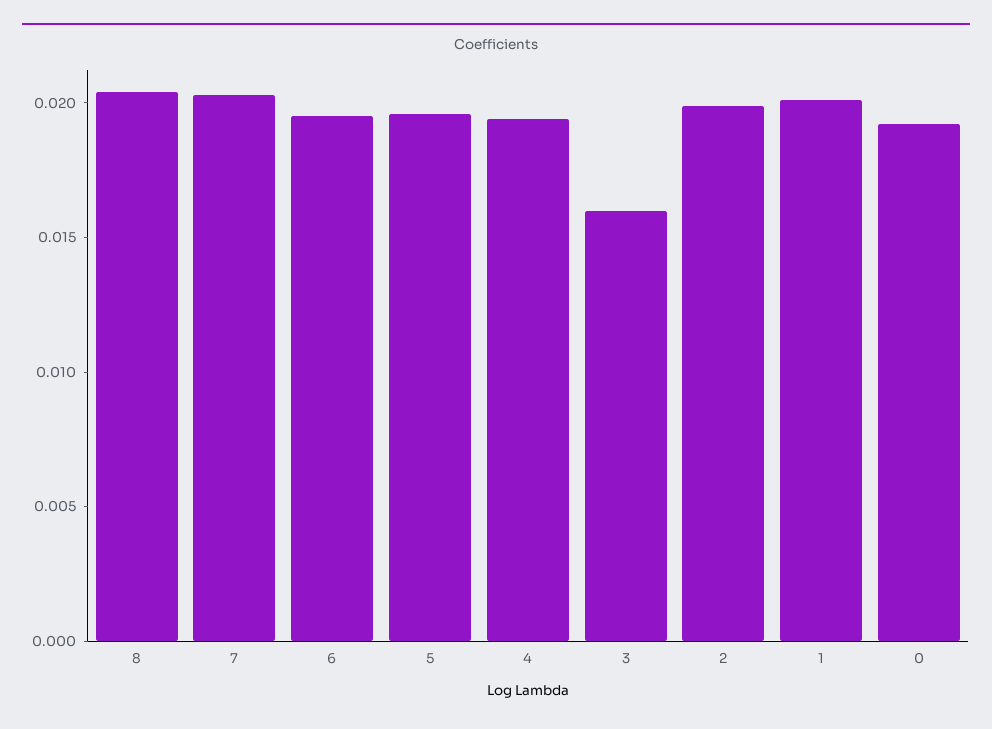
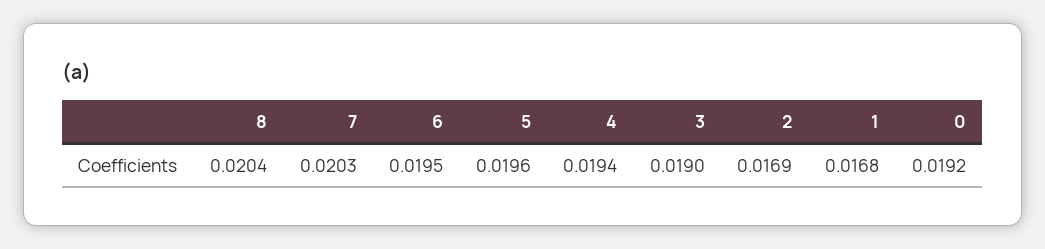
  {
    "8": 0.0204,
    "7": 0.0203,
    "6": 0.0195,
    "5": 0.0196,
    "4": 0.0194,
-   "3": 0.016,
+   "3": 0.019,
-   "2": 0.02,
+   "2": 0.0169,
-   "1": 0.02,
+   "1": 0.0168,
    "0": 0.0192
  }

